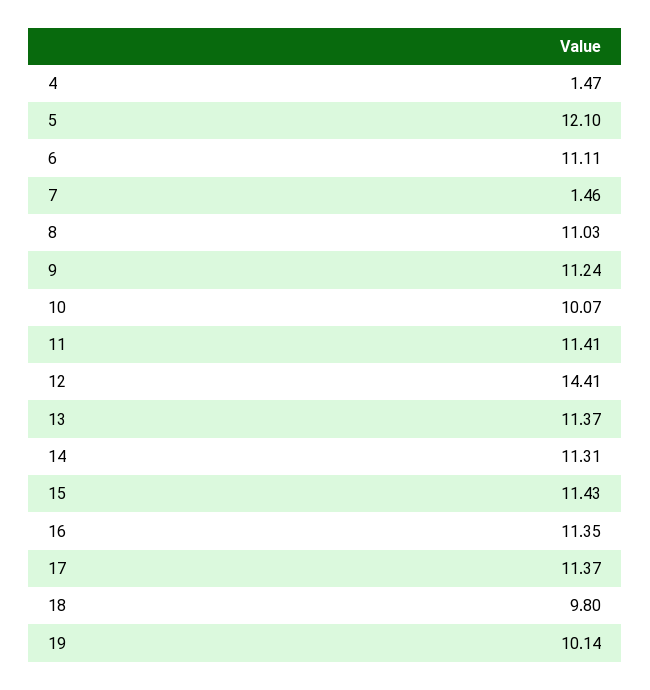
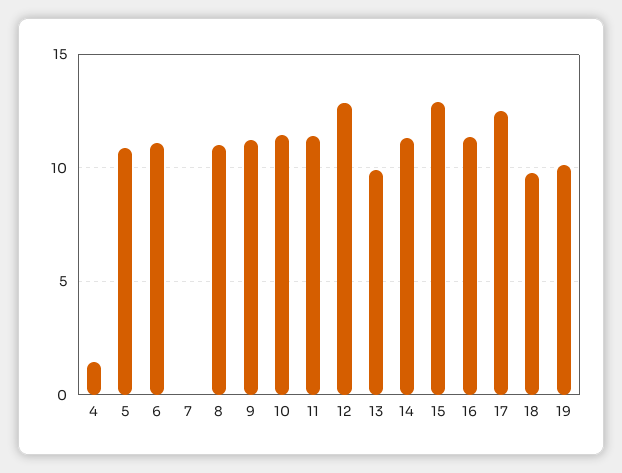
  {
    "4": 1.47,
-   "5": 12.1,
+   "5": 11,
    "6": 11.11,
-   "7": 1.46,
+   "7": 0,
    "8": 11.03,
    "9": 11.24,
-   "10": 10.07,
+   "10": 11.5,
    "11": 11.41,
-   "12": 14.41,
+   "12": 13,
-   "13": 11.37,
+   "13": 10,
    "14": 11.31,
-   "15": 11.43,
+   "15": 13,
    "16": 11.35,
-   "17": 11.37,
+   "17": 12.5,
    "18": 9.8,
    "19": 10.14
  }

